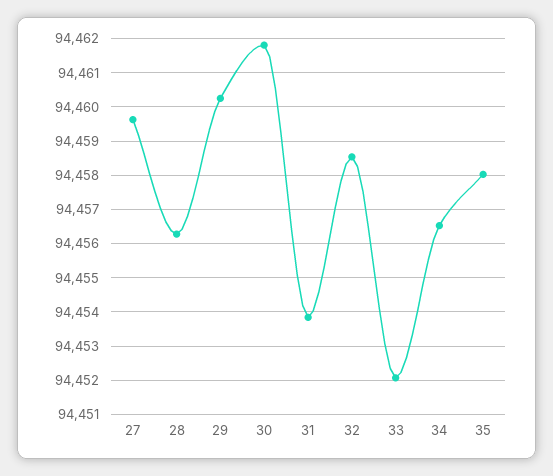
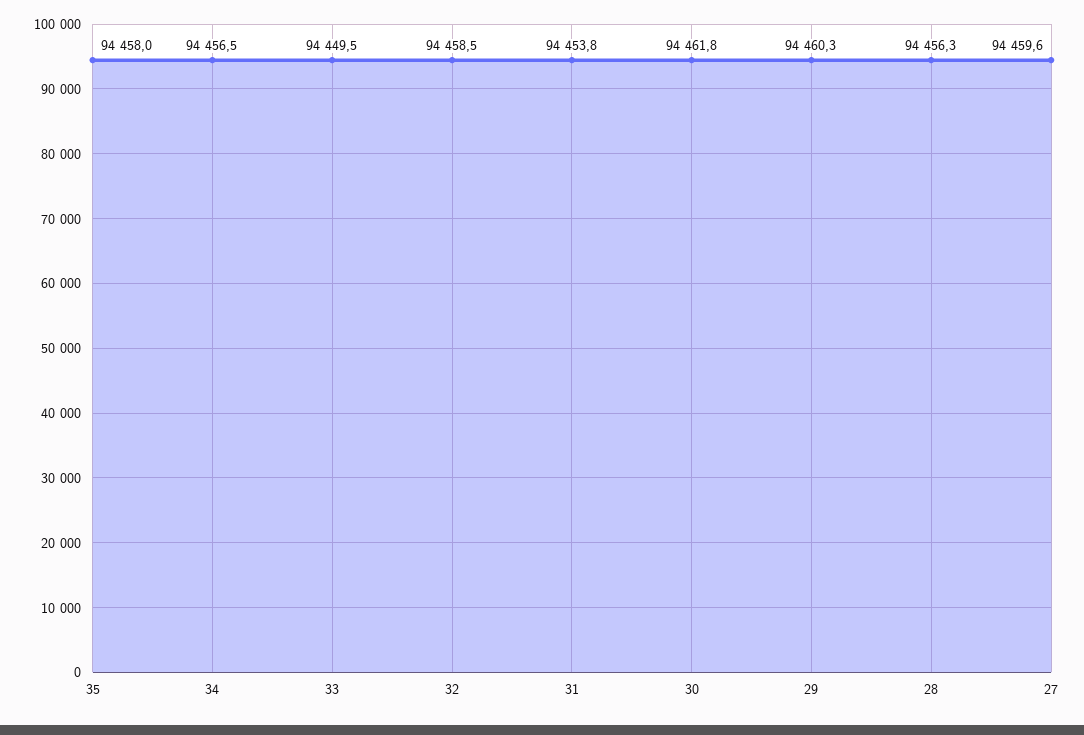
  {
    "27": 94459.6,
    "28": 94456.3,
    "29": 94460.3,
    "30": 94461.8,
    "31": 94453.8,
    "32": 94458.5,
-   "33": 94452,
+   "33": 94449.5,
    "34": 94456.5,
    "35": 94458
  }

